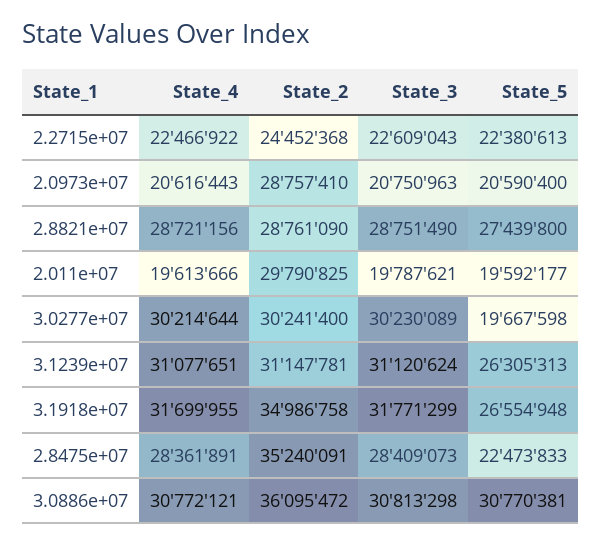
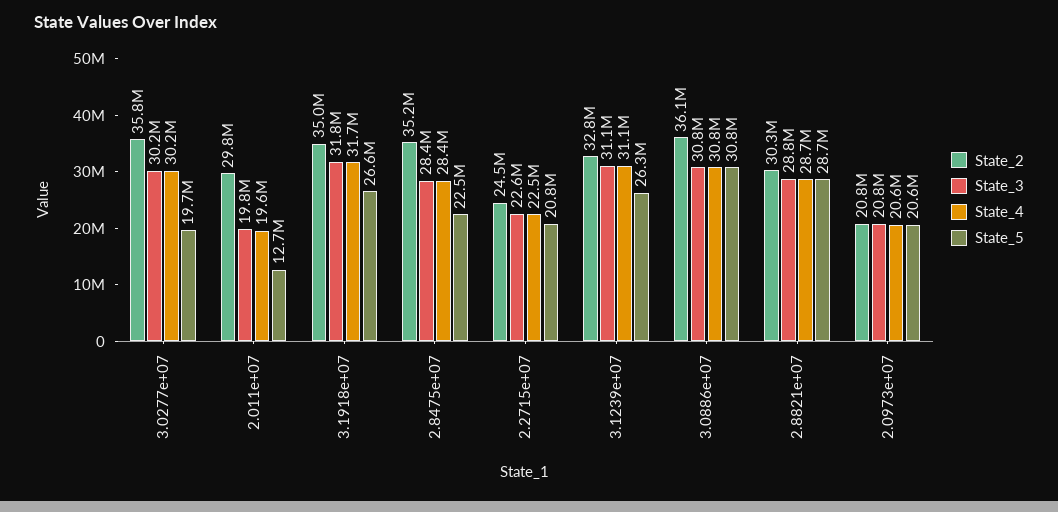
  {
    "State_4": {
      "2.2715e+07": 22466922,
      "2.0973e+07": 20616443,
      "2.8821e+07": 28721156,
      "2.011e+07": 19613666,
      "3.0277e+07": 30214644,
      "3.1239e+07": 31077651,
      "3.1918e+07": 31699955,
      "2.8475e+07": 28361891,
      "3.0886e+07": 30772121
    },
    "State_2": {
      "2.2715e+07": 24452368,
-     "2.0973e+07": 28757410,
+     "2.0973e+07": 20800000,
-     "2.8821e+07": 28761090,
+     "2.8821e+07": 30300000,
      "2.011e+07": 29790825,
-     "3.0277e+07": 30241400,
+     "3.0277e+07": 35800000,
-     "3.1239e+07": 31147781,
+     "3.1239e+07": 32800000,
      "3.1918e+07": 34986758,
      "2.8475e+07": 35240091,
      "3.0886e+07": 36095472
    },
    "State_3": {
      "2.2715e+07": 22609043,
      "2.0973e+07": 20750963,
      "2.8821e+07": 28751490,
      "2.011e+07": 19787621,
      "3.0277e+07": 30230089,
      "3.1239e+07": 31120624,
      "3.1918e+07": 31771299,
      "2.8475e+07": 28409073,
      "3.0886e+07": 30813298
    },
    "State_5": {
-     "2.2715e+07": 22380613,
+     "2.2715e+07": 20800000,
      "2.0973e+07": 20590400,
-     "2.8821e+07": 27439800,
+     "2.8821e+07": 28700000,
-     "2.011e+07": 19592177,
+     "2.011e+07": 12700000,
      "3.0277e+07": 19667598,
      "3.1239e+07": 26305313,
      "3.1918e+07": 26554948,
      "2.8475e+07": 22473833,
      "3.0886e+07": 30770381
    }
  }

